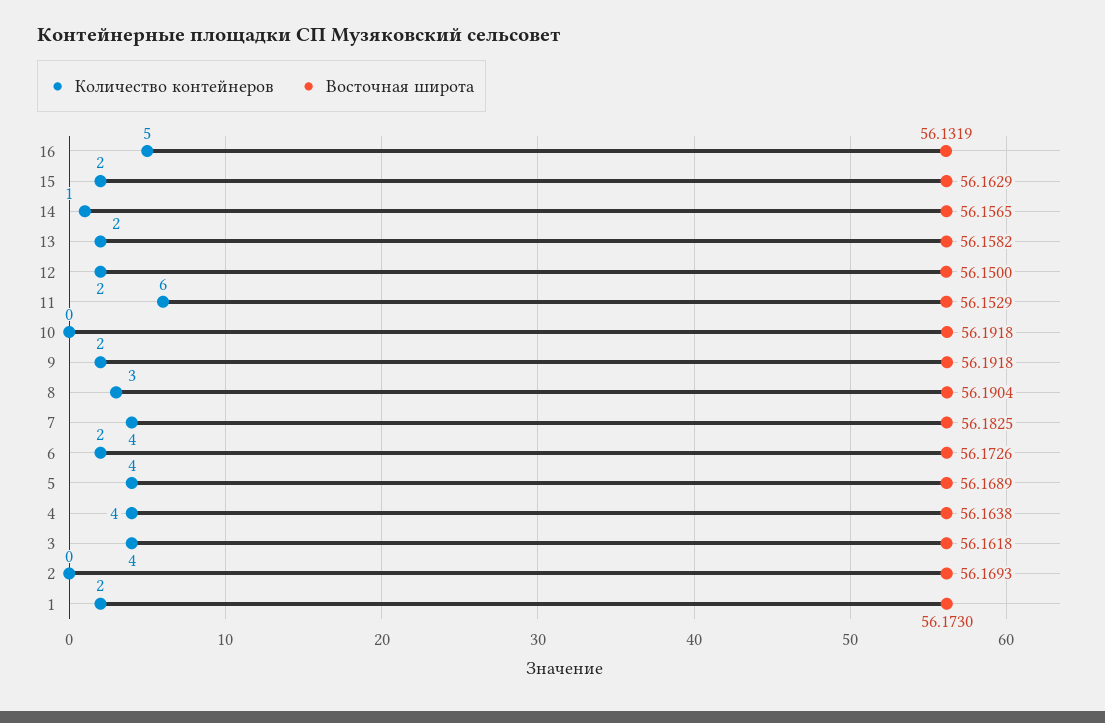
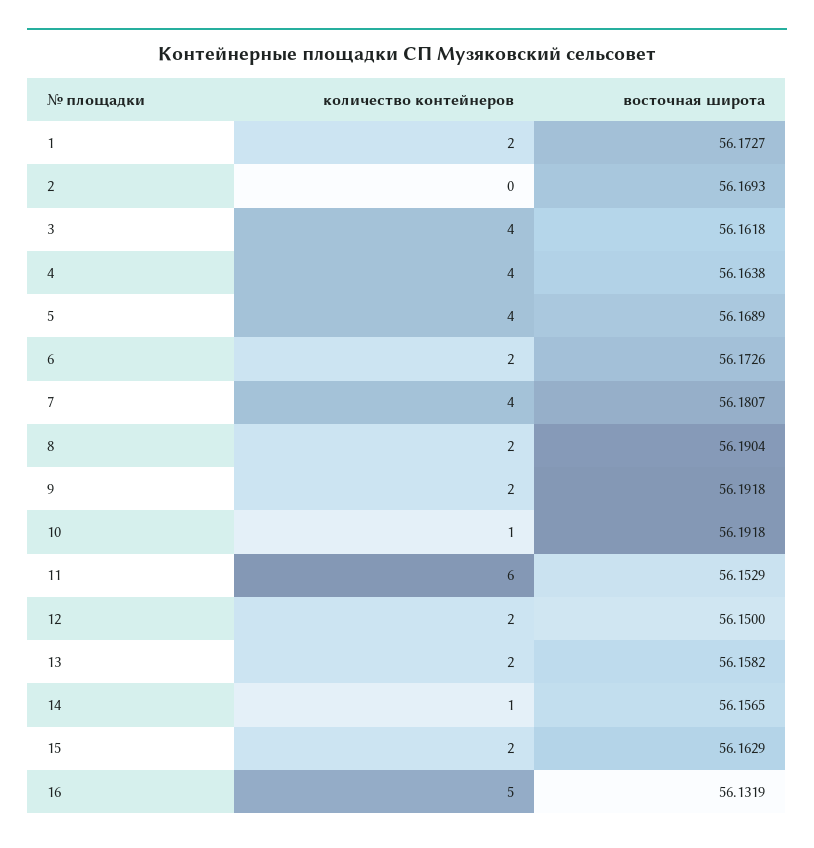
  {
    "Количество контейнеров": {
      "16": 5,
      "15": 2,
      "14": 1,
      "13": 2,
      "12": 2,
      "11": 6,
-     "10": 0,
+     "10": 1,
      "9": 2,
-     "8": 3,
+     "8": 2,
      "7": 4,
      "6": 2,
      "5": 4,
      "4": 4,
      "3": 4,
      "2": 0,
      "1": 2
    },
    "Восточная широта": {
      "16": 56.1319,
      "15": 56.1629,
      "14": 56.1565,
      "13": 56.1582,
      "12": 56.15,
      "11": 56.1529,
      "10": 56.1918,
      "9": 56.1918,
      "8": 56.1904,
-     "7": 56.1825,
+     "7": 56.1807,
      "6": 56.1726,
      "5": 56.1689,
      "4": 56.1638,
      "3": 56.1618,
      "2": 56.1693,
-     "1": 56.173
+     "1": 56.1727
    }
  }

